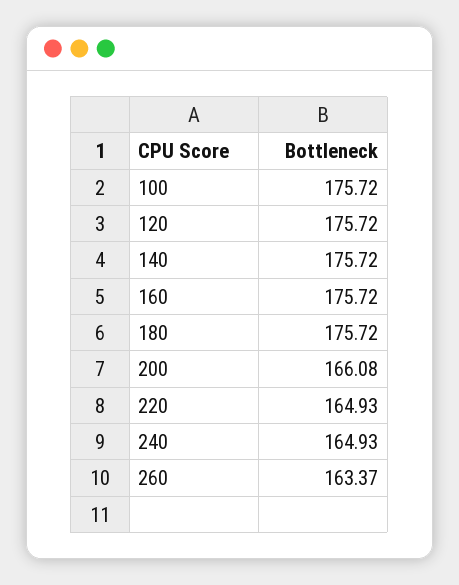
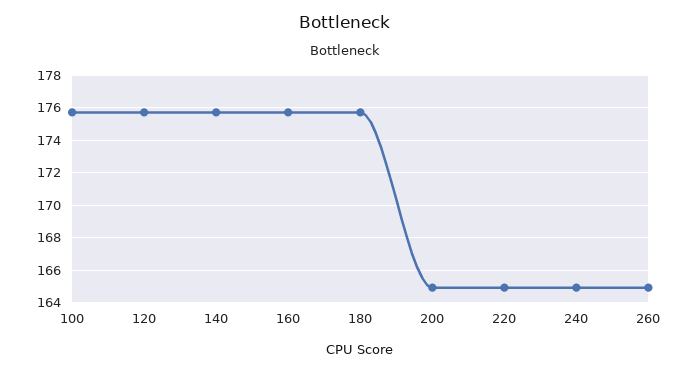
  {
    "100": 175.72,
    "120": 175.72,
    "140": 175.72,
    "160": 175.72,
    "180": 175.72,
-   "200": 166.08,
+   "200": 165,
    "220": 164.93,
    "240": 164.93,
-   "260": 163.37
+   "260": 165
  }

